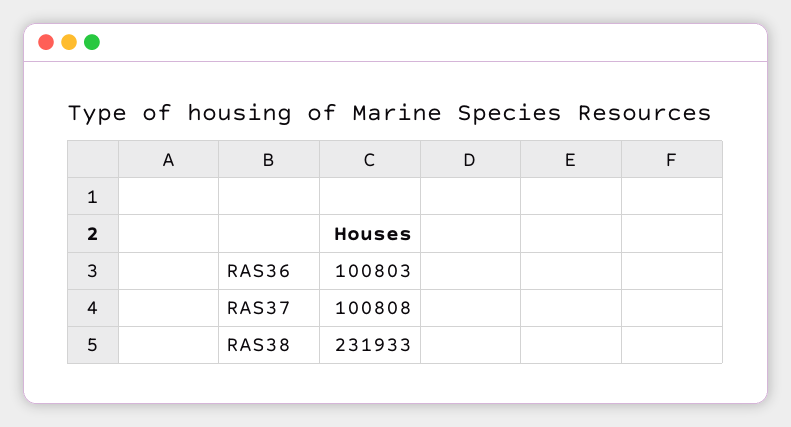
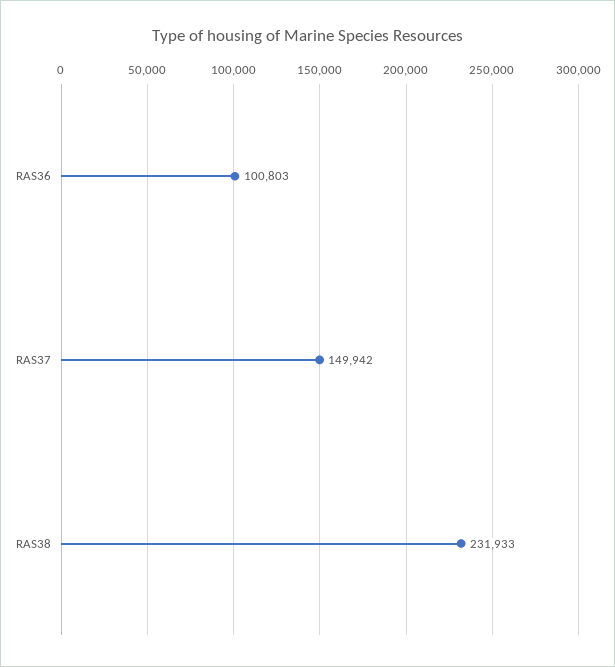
  {
    "RAS36": 100803,
-   "RAS37": 100808,
+   "RAS37": 149942,
    "RAS38": 231933
  }

